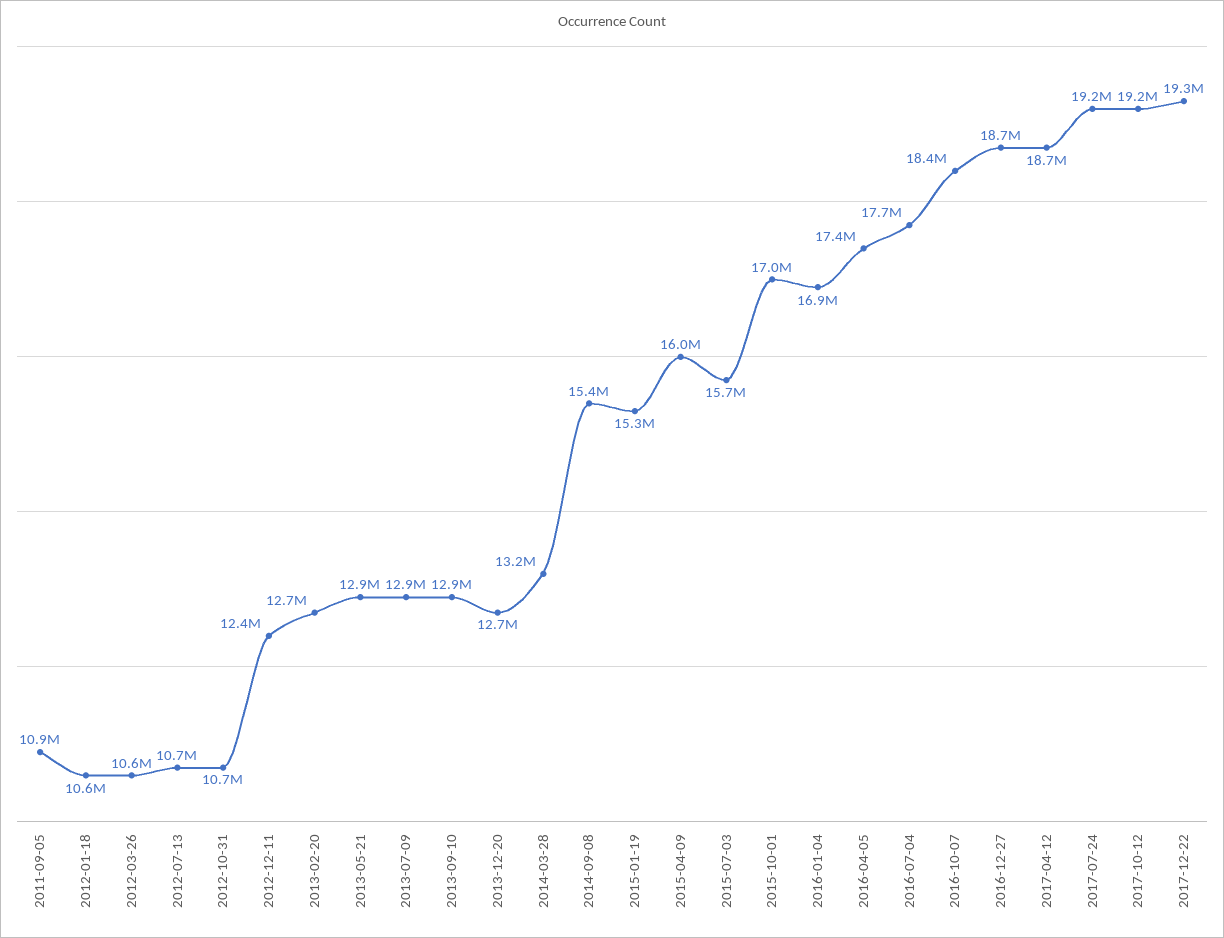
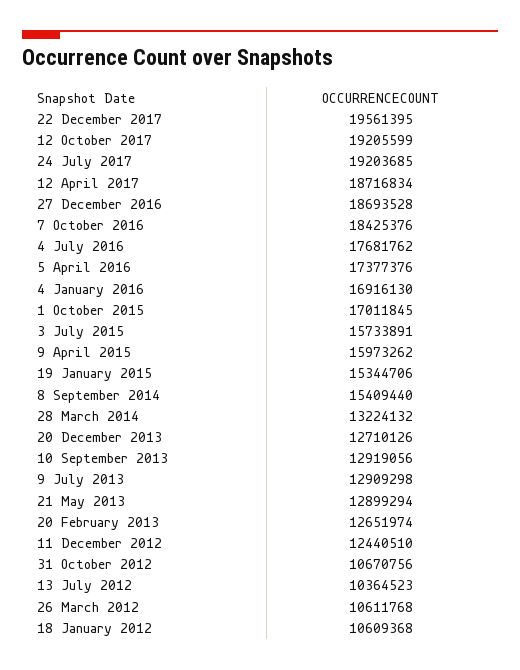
  {
-   "2011-09-05": 10900000,
    "2012-01-18": 10609368,
    "2012-03-26": 10611768,
-   "2012-07-13": 10700000,
+   "2012-07-13": 10364523,
    "2012-10-31": 10670756,
    "2012-12-11": 12440510,
    "2013-02-20": 12651974,
    "2013-05-21": 12899294,
    "2013-07-09": 12909298,
    "2013-09-10": 12919056,
    "2013-12-20": 12710126,
    "2014-03-28": 13224132,
    "2014-09-08": 15409440,
    "2015-01-19": 15344706,
    "2015-04-09": 15973262,
    "2015-07-03": 15733891,
    "2015-10-01": 17011845,
    "2016-01-04": 16916130,
    "2016-04-05": 17377376,
    "2016-07-04": 17681762,
    "2016-10-07": 18425376,
    "2016-12-27": 18693528,
    "2017-04-12": 18716834,
    "2017-07-24": 19203685,
    "2017-10-12": 19205599,
-   "2017-12-22": 19300000
+   "2017-12-22": 19561395
  }

